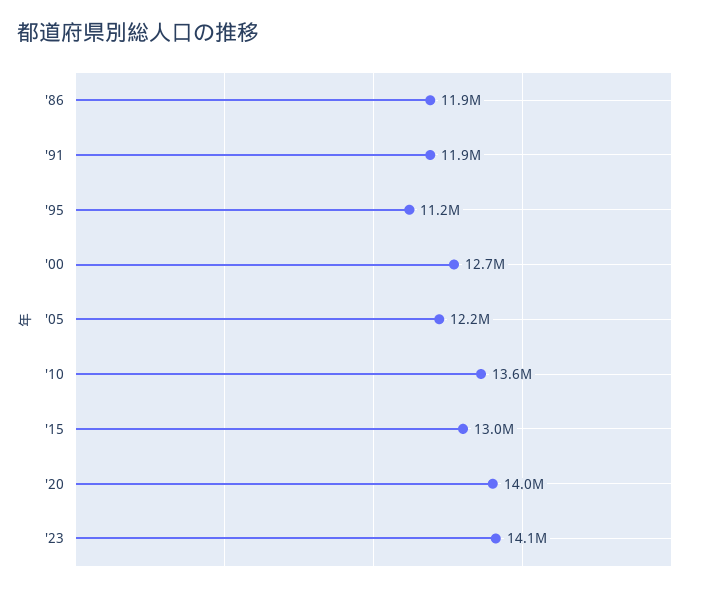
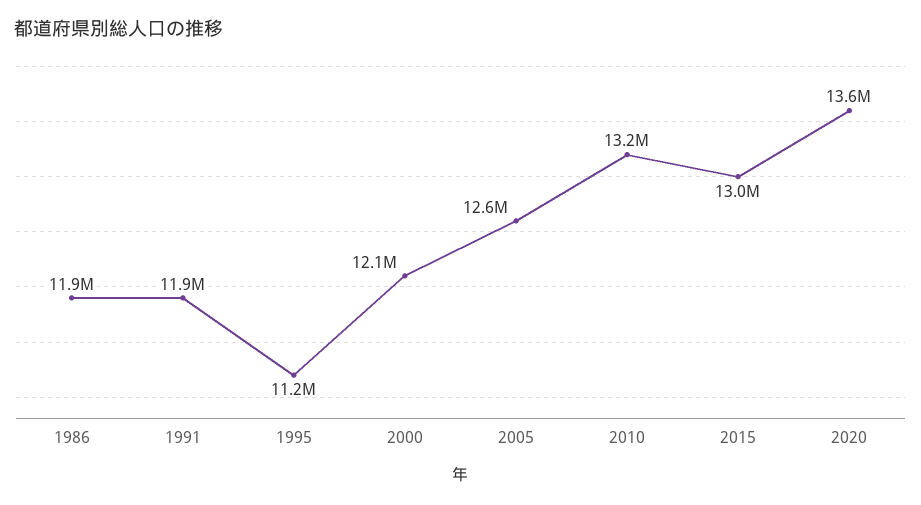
  {
    "'86": 11900000,
    "'91": 11900000,
    "'95": 11200000,
-   "'00": 12700000,
+   "'00": 12100000,
-   "'05": 12200000,
+   "'05": 12600000,
-   "'10": 13600000,
+   "'10": 13200000,
    "'15": 13000000,
-   "'20": 14000000,
+   "'20": 13600000
-   "'23": 14100000
  }

